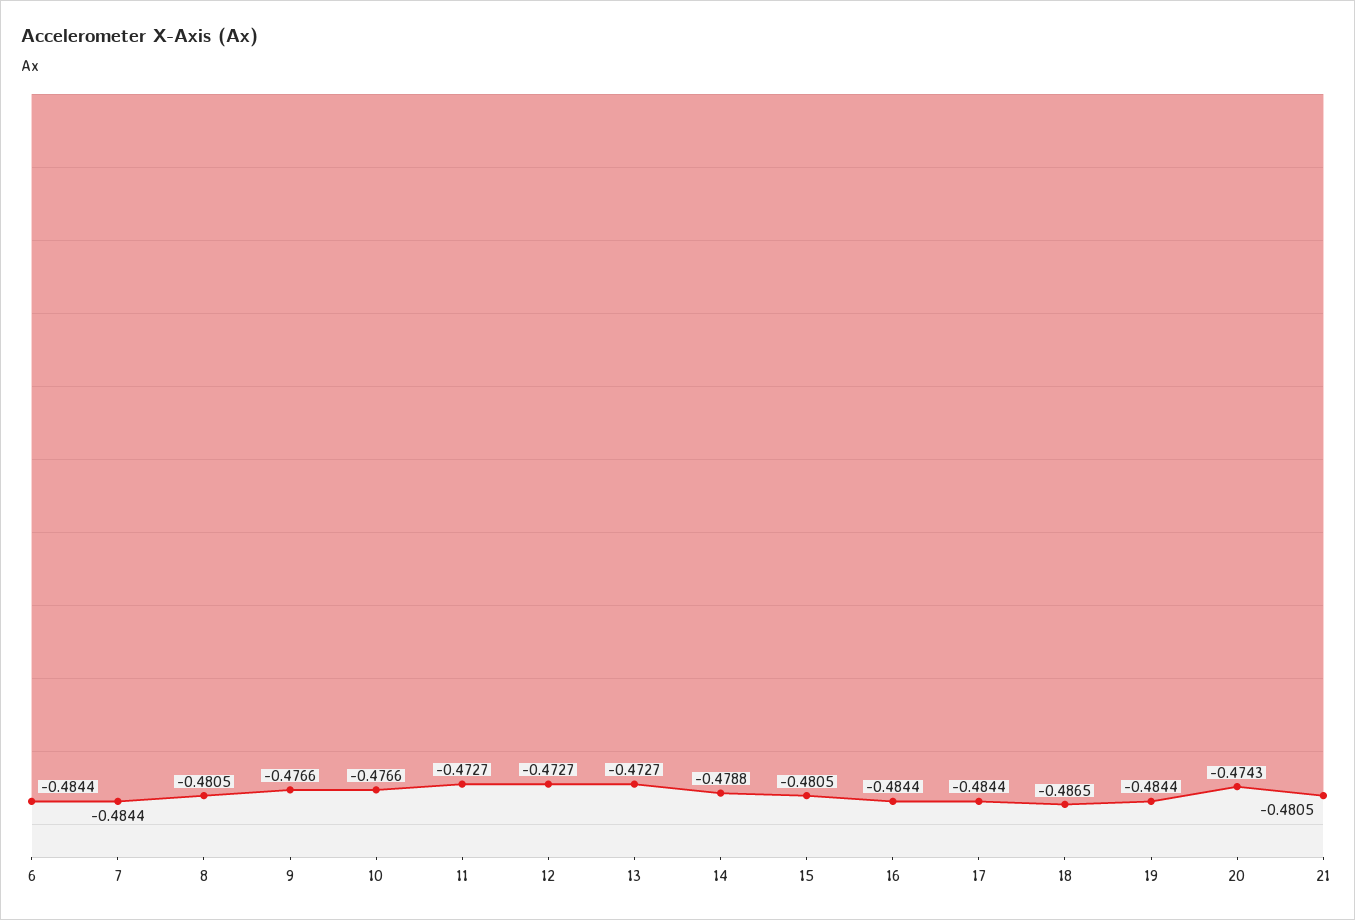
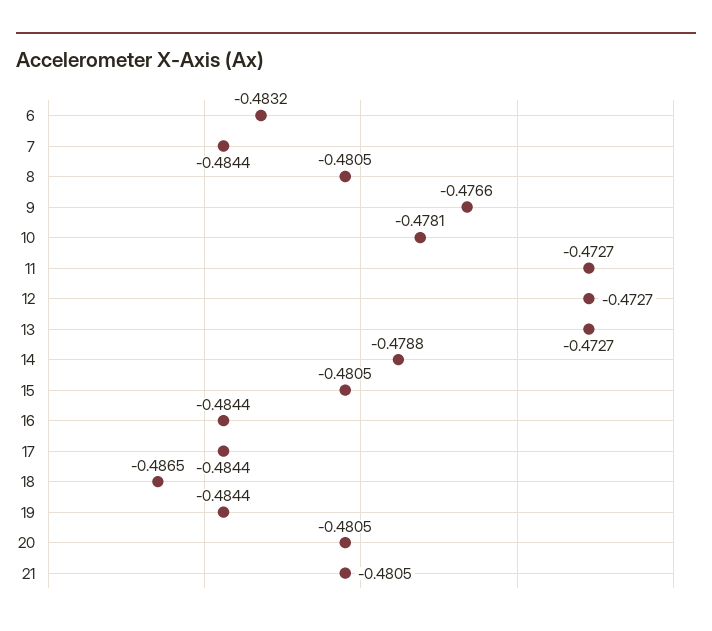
  {
-   "6": -0.4844,
+   "6": -0.4832,
    "7": -0.4844,
    "8": -0.4805,
    "9": -0.4766,
-   "10": -0.4766,
+   "10": -0.4781,
    "11": -0.4727,
    "12": -0.4727,
    "13": -0.4727,
    "14": -0.4788,
    "15": -0.4805,
    "16": -0.4844,
    "17": -0.4844,
    "18": -0.4865,
    "19": -0.4844,
-   "20": -0.4743,
+   "20": -0.4805,
    "21": -0.4805
  }

